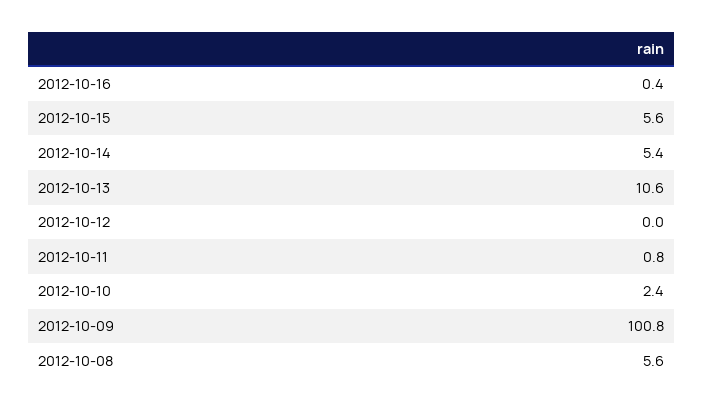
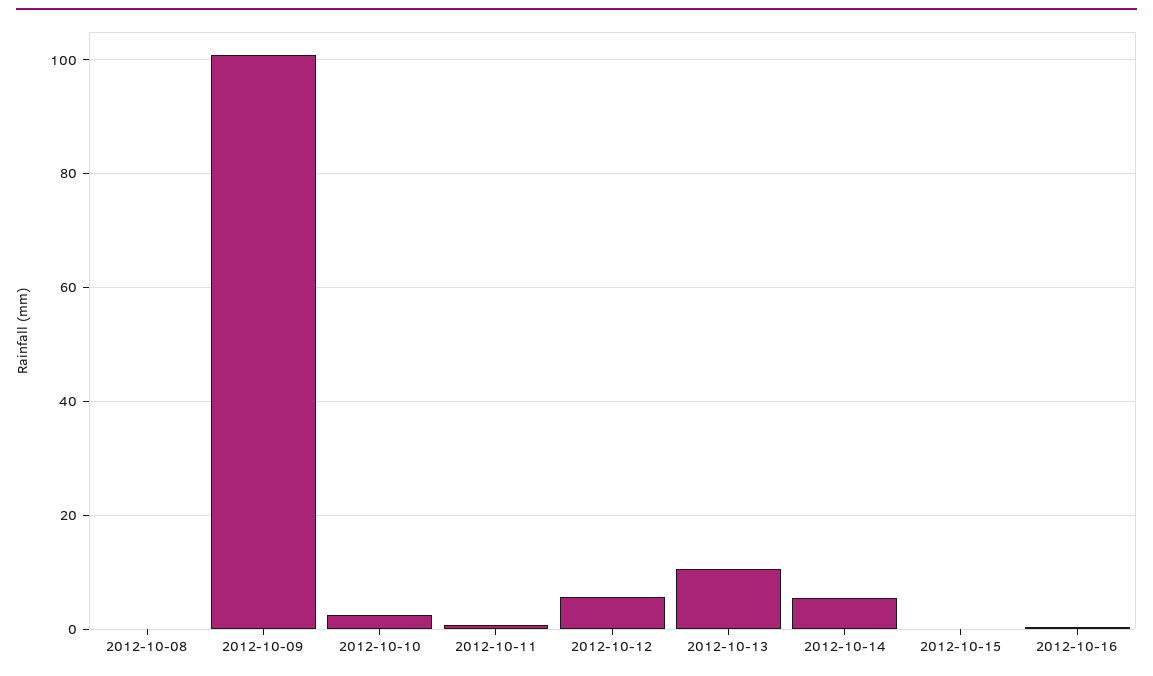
  {
    "2012-10-16": 0.4,
-   "2012-10-15": 5.6,
+   "2012-10-15": 0,
    "2012-10-14": 5.4,
    "2012-10-13": 10.6,
-   "2012-10-12": 0,
+   "2012-10-12": 6,
    "2012-10-11": 0.8,
    "2012-10-10": 2.4,
    "2012-10-09": 100.8,
-   "2012-10-08": 5.6
+   "2012-10-08": 0
  }

